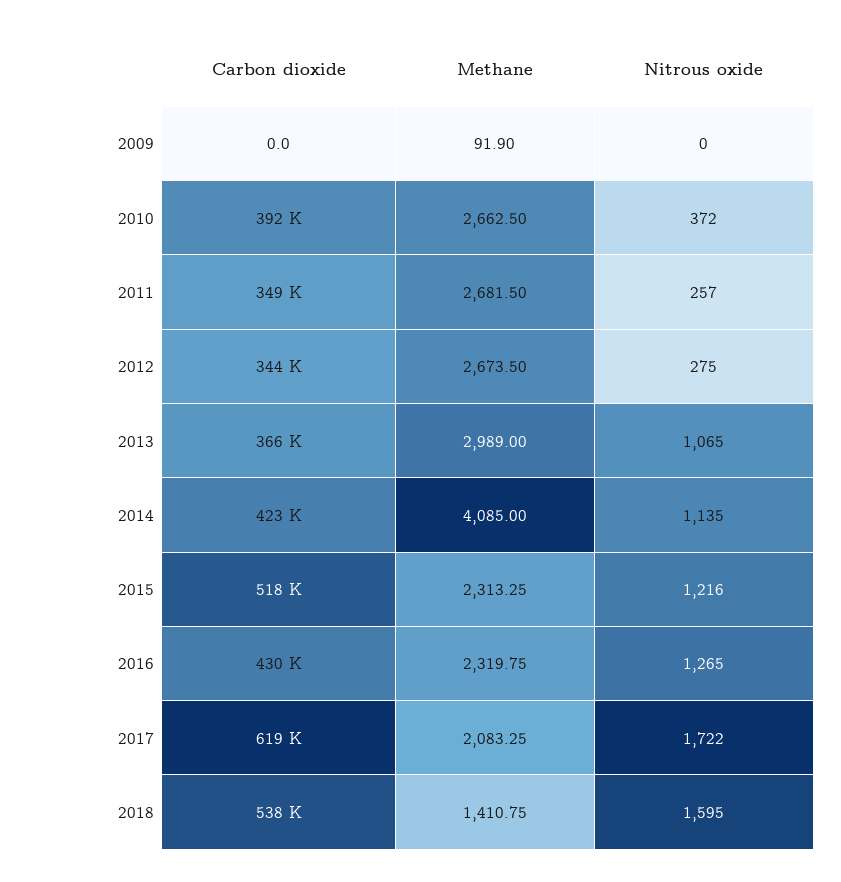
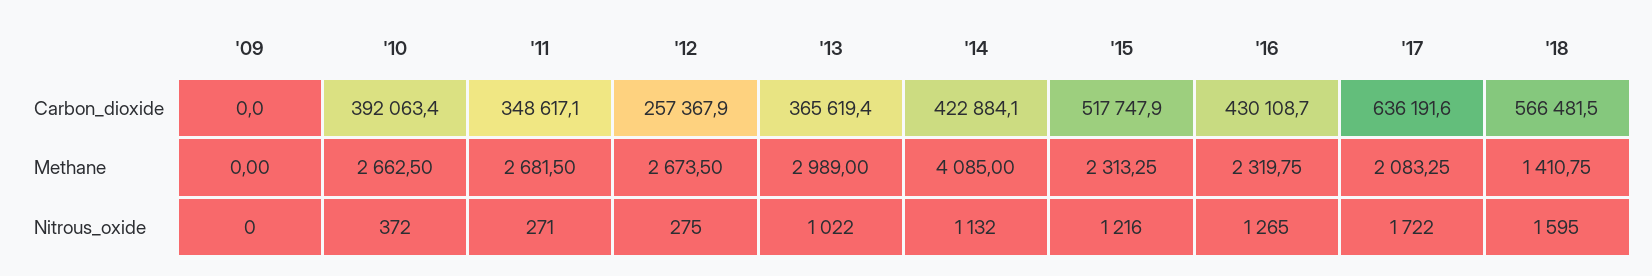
  {
    "Carbon dioxide": {
      "2009": 0,
      "2010": 392063.4,
      "2011": 348617.1,
-     "2012": 344000,
+     "2012": 257367.9,
      "2013": 365619.4,
      "2014": 422884.1,
      "2015": 517747.9,
      "2016": 430108.7,
-     "2017": 619000,
+     "2017": 636191.6,
-     "2018": 538000
+     "2018": 566481.5
    },
    "Methane": {
-     "2009": 91.9,
+     "2009": 0,
      "2010": 2662.5,
      "2011": 2681.5,
      "2012": 2673.5,
      "2013": 2989,
      "2014": 4085,
      "2015": 2313.25,
      "2016": 2319.75,
      "2017": 2083.25,
      "2018": 1410.75
    },
    "Nitrous oxide": {
      "2009": 0,
      "2010": 372,
-     "2011": 257,
+     "2011": 271,
      "2012": 275,
-     "2013": 1065,
+     "2013": 1022,
-     "2014": 1135,
+     "2014": 1132,
      "2015": 1216,
      "2016": 1265,
      "2017": 1722,
      "2018": 1595
    }
  }

